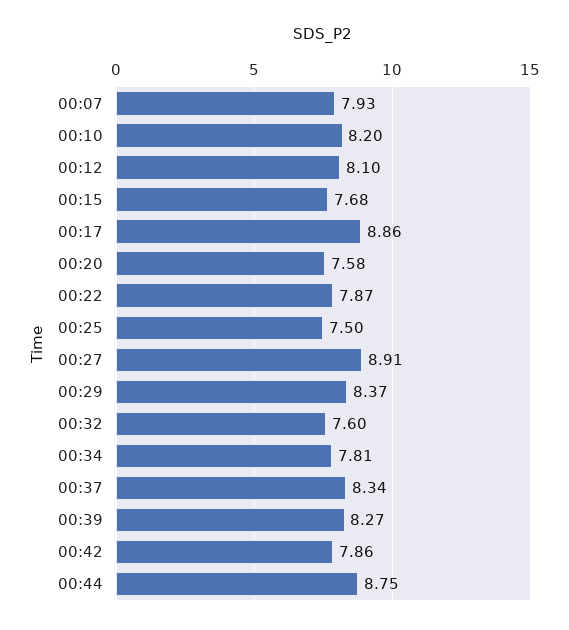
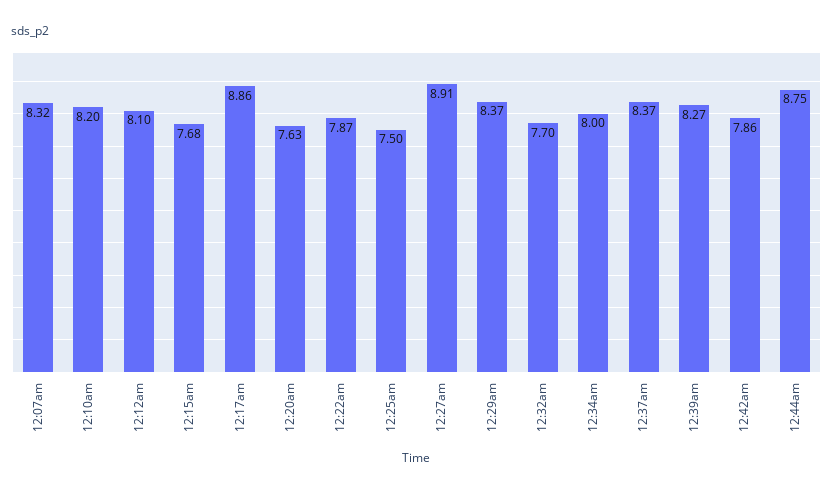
  {
-   "00:07": 7.93,
+   "00:07": 8.32,
    "00:10": 8.2,
    "00:12": 8.1,
    "00:15": 7.68,
    "00:17": 8.86,
-   "00:20": 7.58,
+   "00:20": 7.63,
    "00:22": 7.87,
    "00:25": 7.5,
    "00:27": 8.91,
    "00:29": 8.37,
-   "00:32": 7.6,
+   "00:32": 7.7,
-   "00:34": 7.81,
+   "00:34": 8,
-   "00:37": 8.34,
+   "00:37": 8.37,
    "00:39": 8.27,
    "00:42": 7.86,
    "00:44": 8.75
  }

